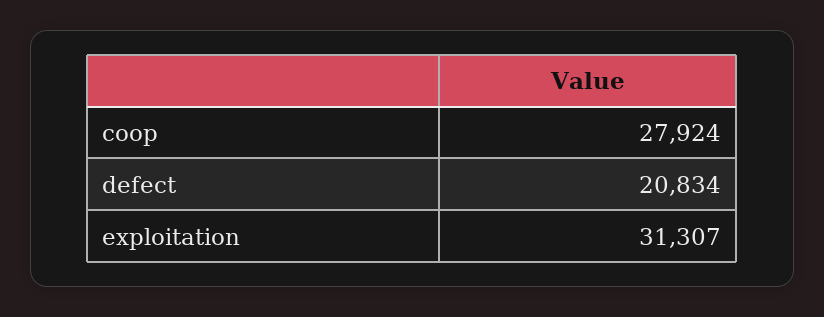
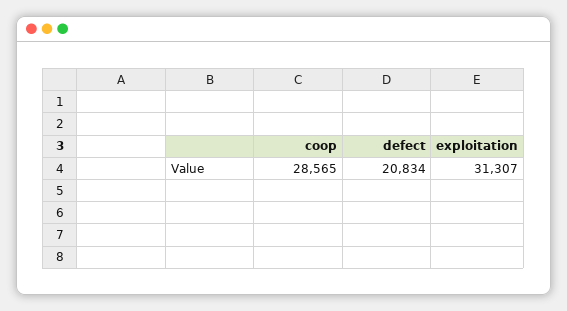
  {
-   "coop": 27924,
+   "coop": 28565,
    "defect": 20834,
    "exploitation": 31307
  }

